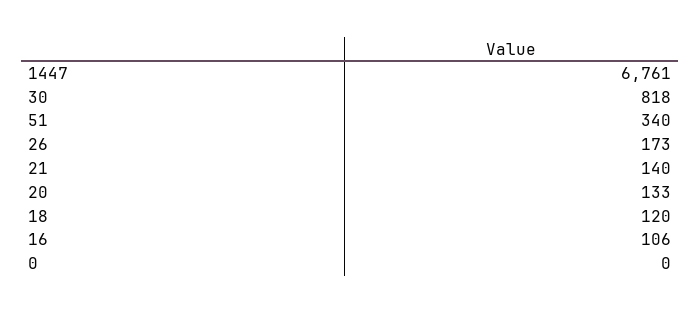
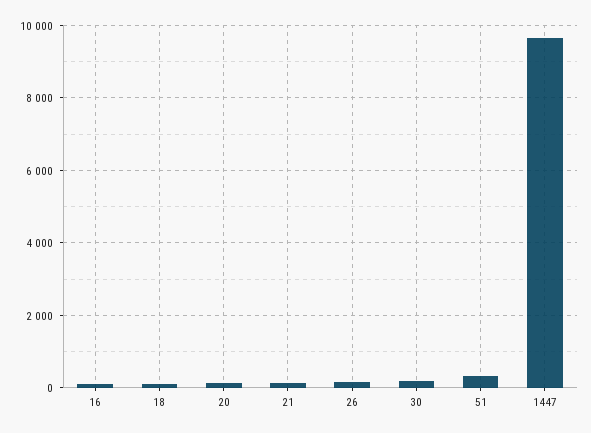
  {
-   "1447": 6761,
+   "1447": 9600,
-   "30": 818,
+   "30": 200,
    "51": 340,
    "26": 173,
    "21": 140,
    "20": 133,
    "18": 120,
-   "16": 106,
+   "16": 106
-   "0": 0
  }

